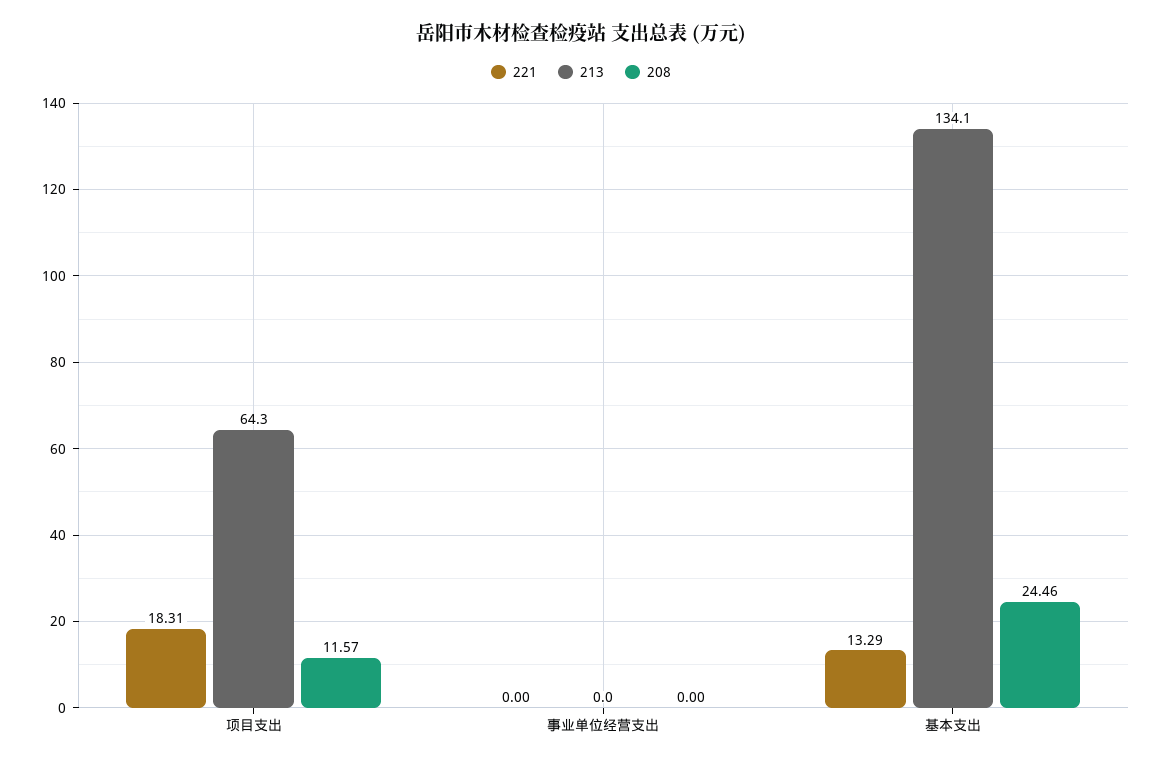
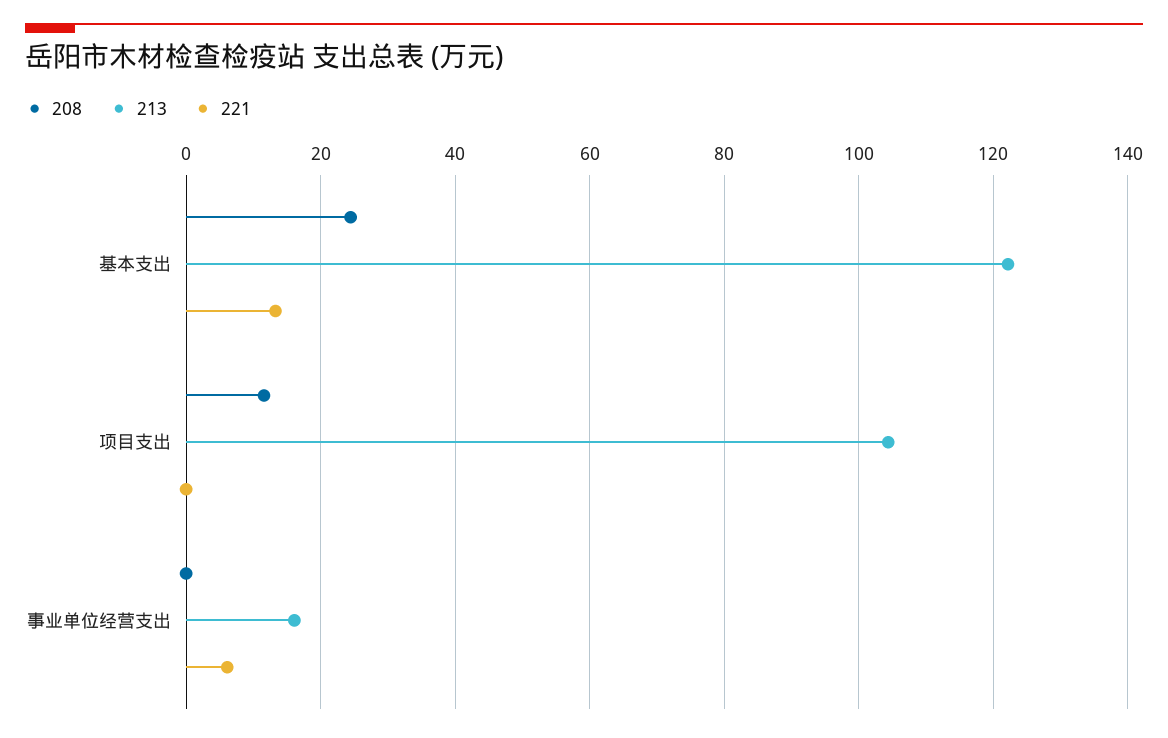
  {
    "221": {
-     "项目支出": 18.31,
+     "项目支出": 0,
-     "事业单位经营支出": 0,
+     "事业单位经营支出": 6,
      "基本支出": 13.29
    },
    "213": {
-     "项目支出": 64.3,
+     "项目支出": 104,
-     "事业单位经营支出": 0,
+     "事业单位经营支出": 16,
-     "基本支出": 134.1
+     "基本支出": 122
    },
    "208": {
      "项目支出": 11.57,
      "事业单位经营支出": 0,
      "基本支出": 24.46
    }
  }

